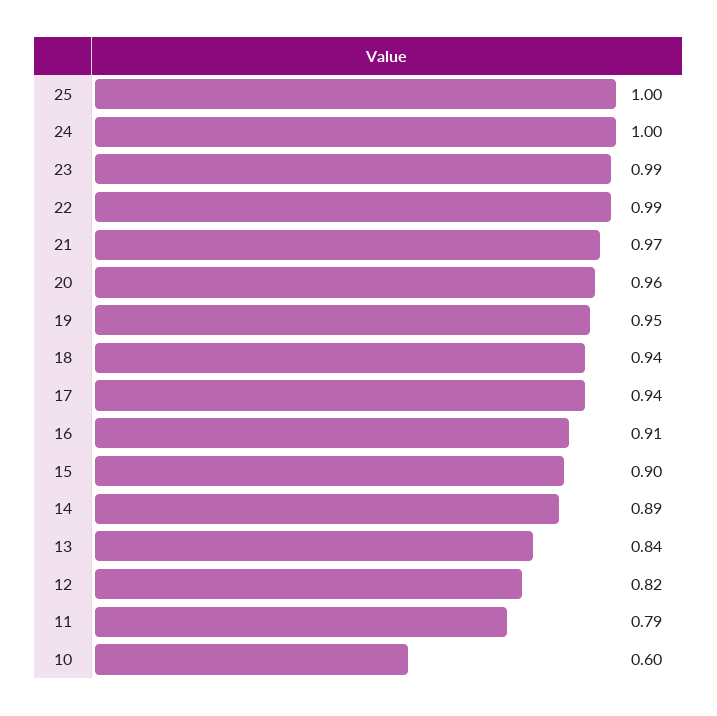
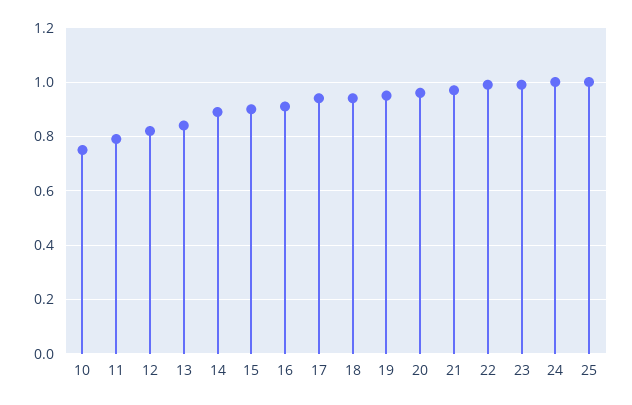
  {
    "25": 1,
    "24": 1,
    "23": 0.99,
    "22": 0.99,
    "21": 0.97,
    "20": 0.96,
    "19": 0.95,
    "18": 0.94,
    "17": 0.94,
    "16": 0.91,
    "15": 0.9,
    "14": 0.89,
    "13": 0.84,
    "12": 0.82,
    "11": 0.79,
-   "10": 0.6
+   "10": 0.75
  }

